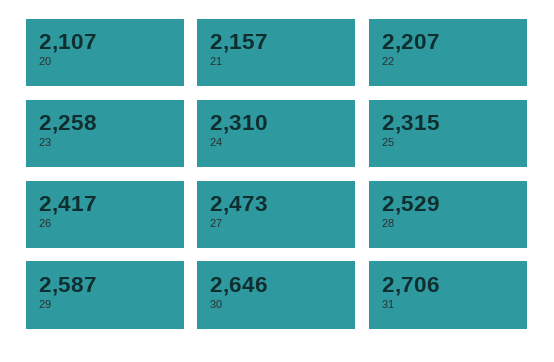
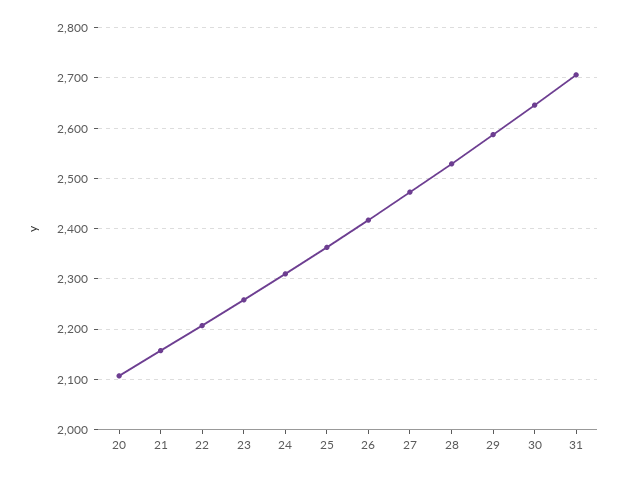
  {
    "20": 2107,
    "21": 2157,
    "22": 2207,
    "23": 2258,
    "24": 2310,
-   "25": 2315,
+   "25": 2360,
    "26": 2417,
    "27": 2473,
    "28": 2529,
    "29": 2587,
    "30": 2646,
    "31": 2706
  }

